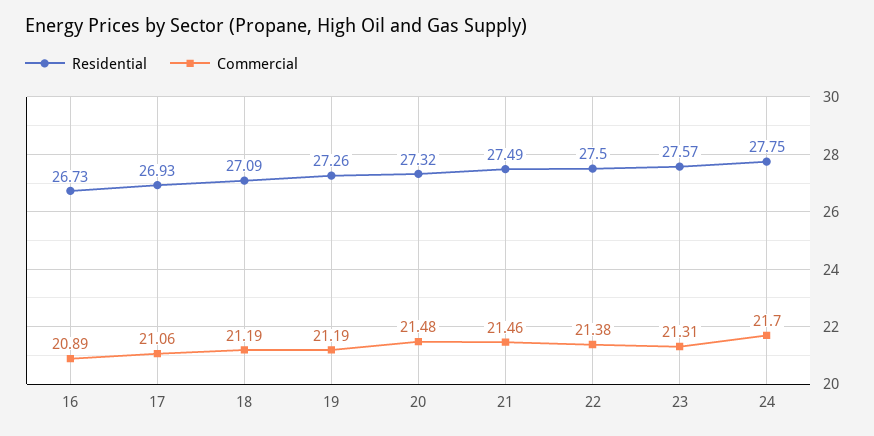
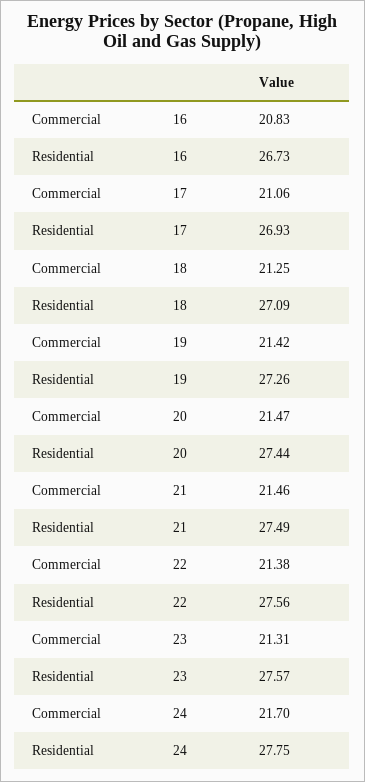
  {
    "Residential": {
      "16": 26.73,
      "17": 26.93,
      "18": 27.09,
      "19": 27.26,
-     "20": 27.32,
+     "20": 27.44,
      "21": 27.49,
-     "22": 27.5,
+     "22": 27.56,
      "23": 27.57,
      "24": 27.75
    },
    "Commercial": {
-     "16": 20.89,
+     "16": 20.83,
      "17": 21.06,
-     "18": 21.19,
+     "18": 21.25,
-     "19": 21.19,
+     "19": 21.42,
-     "20": 21.48,
+     "20": 21.47,
      "21": 21.46,
      "22": 21.38,
      "23": 21.31,
      "24": 21.7
    }
  }

